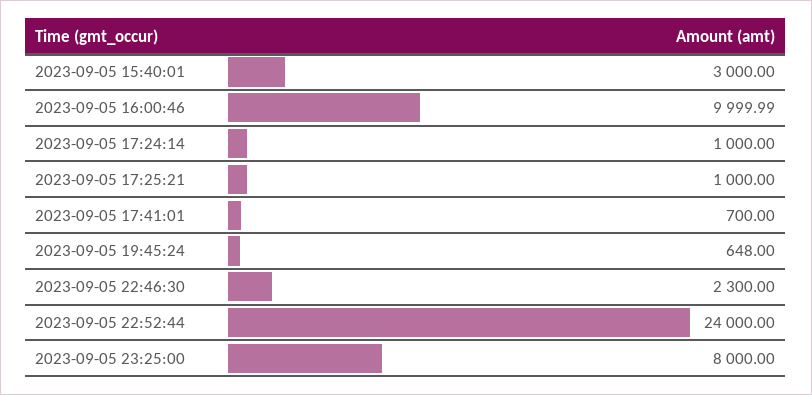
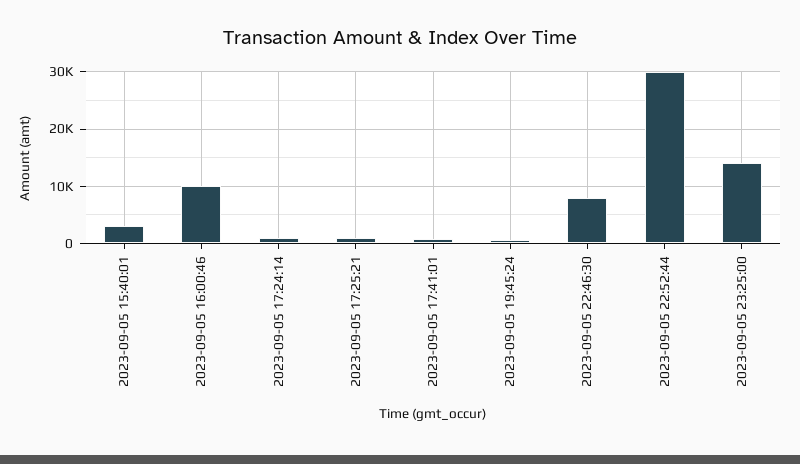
  {
    "2023-09-05 15:40:01": 3000,
    "2023-09-05 16:00:46": 9999.99,
    "2023-09-05 17:24:14": 1000,
    "2023-09-05 17:25:21": 1000,
    "2023-09-05 17:41:01": 700,
    "2023-09-05 19:45:24": 648,
-   "2023-09-05 22:46:30": 2300,
+   "2023-09-05 22:46:30": 8000,
-   "2023-09-05 22:52:44": 24000,
+   "2023-09-05 22:52:44": 30000,
-   "2023-09-05 23:25:00": 8000
+   "2023-09-05 23:25:00": 14000
  }

